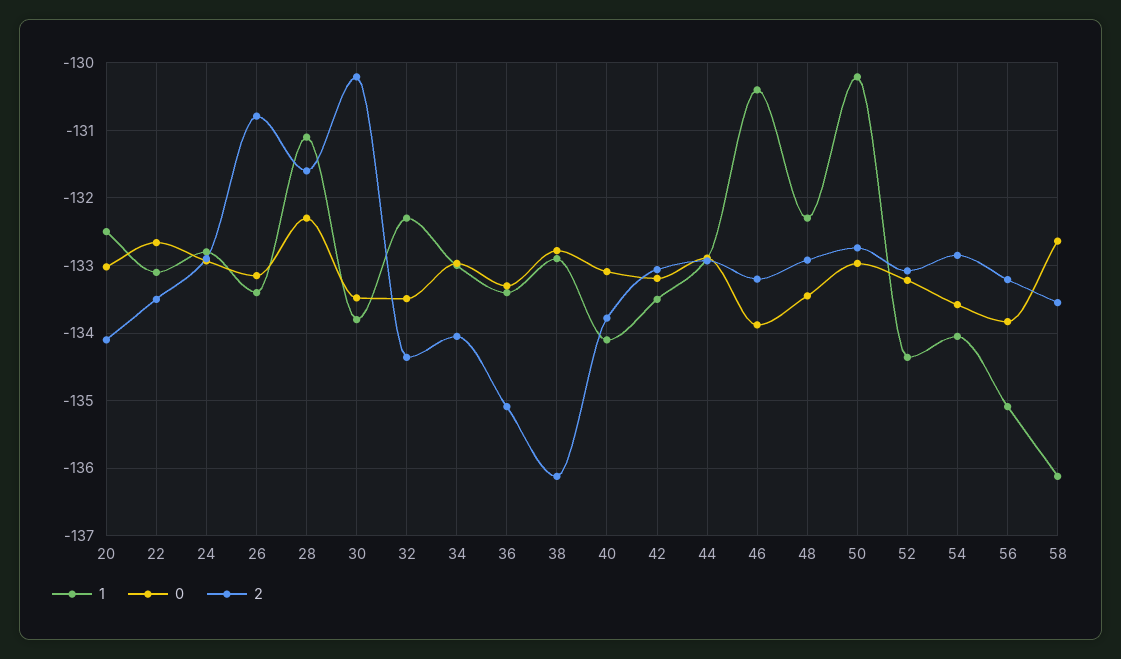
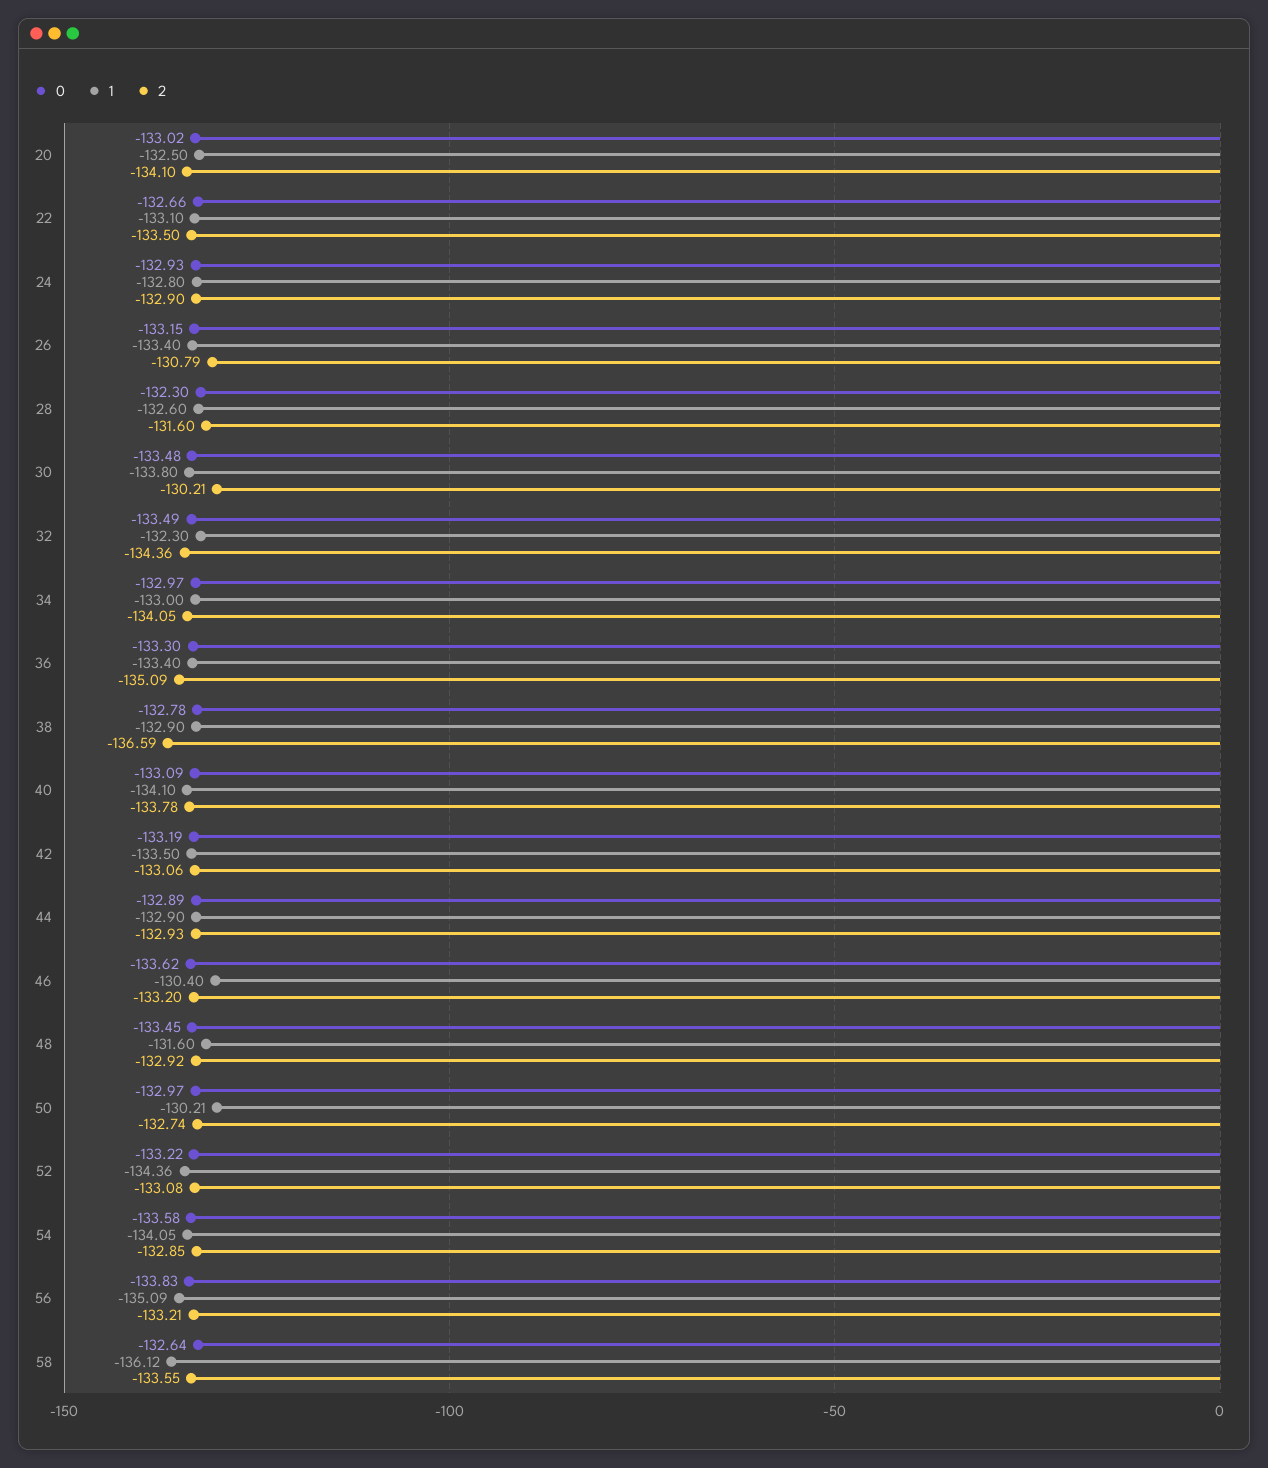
  {
    "1": {
      "20": -132.5,
      "22": -133.1,
      "24": -132.8,
      "26": -133.4,
-     "28": -131.1,
+     "28": -132.6,
      "30": -133.8,
      "32": -132.3,
      "34": -133,
      "36": -133.4,
      "38": -132.9,
      "40": -134.1,
      "42": -133.5,
      "44": -132.9,
      "46": -130.4,
-     "48": -132.3,
+     "48": -131.6,
      "50": -130.21,
      "52": -134.36,
      "54": -134.05,
      "56": -135.09,
      "58": -136.12
    },
    "0": {
      "20": -133.02,
      "22": -132.66,
      "24": -132.93,
      "26": -133.15,
      "28": -132.3,
      "30": -133.48,
      "32": -133.49,
      "34": -132.97,
      "36": -133.3,
      "38": -132.78,
      "40": -133.09,
      "42": -133.19,
      "44": -132.89,
-     "46": -133.9,
+     "46": -133.62,
      "48": -133.45,
      "50": -132.97,
      "52": -133.22,
      "54": -133.58,
      "56": -133.83,
      "58": -132.64
    },
    "2": {
      "20": -134.1,
      "22": -133.5,
      "24": -132.9,
      "26": -130.79,
      "28": -131.6,
      "30": -130.21,
      "32": -134.36,
      "34": -134.05,
      "36": -135.09,
-     "38": -136.1,
+     "38": -136.59,
      "40": -133.78,
      "42": -133.06,
      "44": -132.93,
      "46": -133.2,
      "48": -132.92,
      "50": -132.74,
      "52": -133.08,
      "54": -132.85,
      "56": -133.21,
      "58": -133.55
    }
  }

